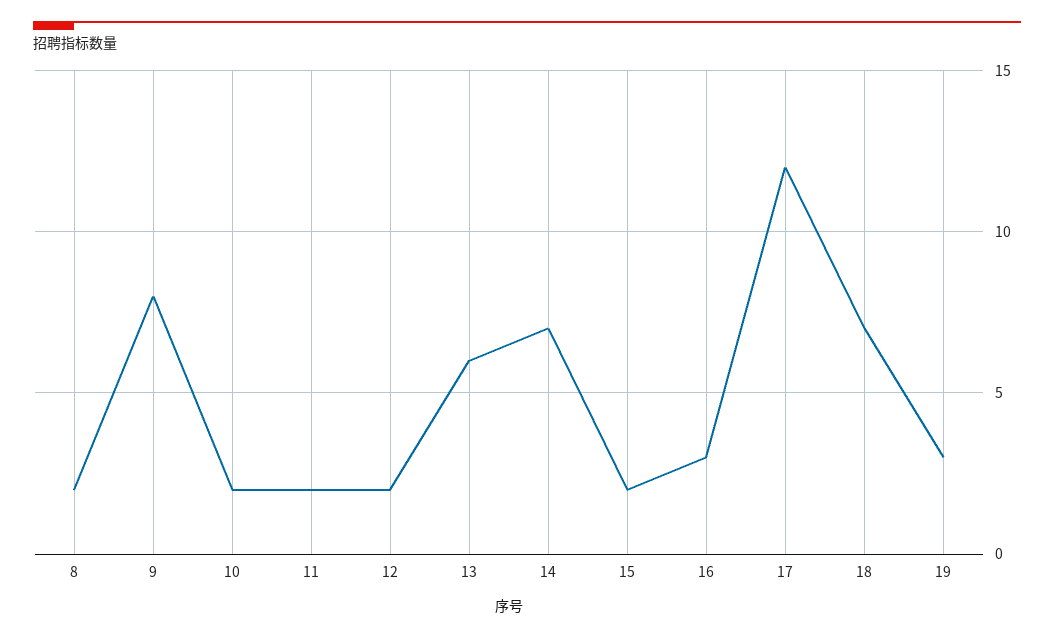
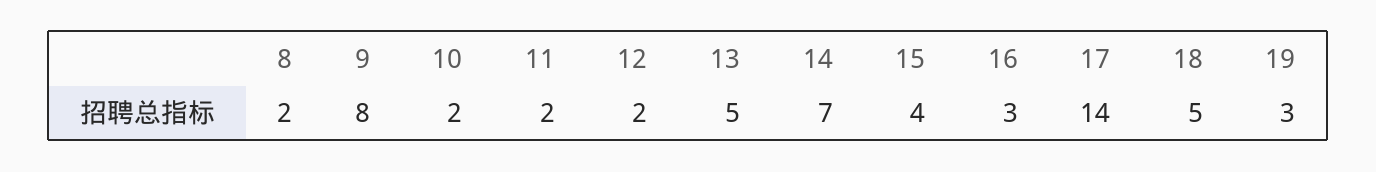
  {
    "8": 2,
    "9": 8,
    "10": 2,
    "11": 2,
    "12": 2,
-   "13": 6,
+   "13": 5,
    "14": 7,
-   "15": 2,
+   "15": 4,
    "16": 3,
-   "17": 12,
+   "17": 14,
-   "18": 7,
+   "18": 5,
    "19": 3
  }

